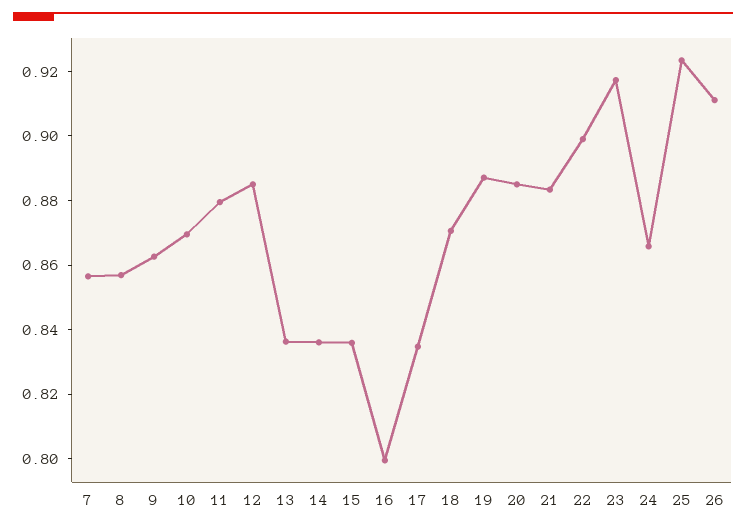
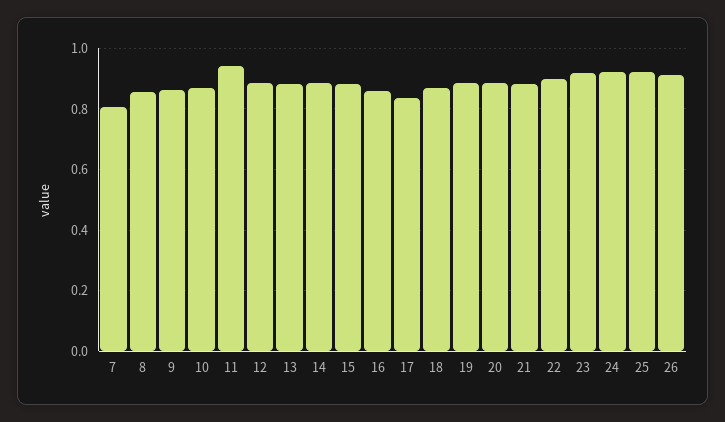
  {
-   "7": 0.855,
+   "7": 0.8,
    "8": 0.855,
    "9": 0.865,
    "10": 0.87,
-   "11": 0.88,
+   "11": 0.94,
    "12": 0.885,
-   "13": 0.835,
+   "13": 0.88,
-   "14": 0.835,
+   "14": 0.88,
-   "15": 0.835,
+   "15": 0.88,
-   "16": 0.8,
+   "16": 0.86,
    "17": 0.835,
    "18": 0.87,
    "19": 0.885,
    "20": 0.885,
    "21": 0.885,
    "22": 0.9,
    "23": 0.915,
-   "24": 0.865,
+   "24": 0.92,
    "25": 0.925,
    "26": 0.91
  }

